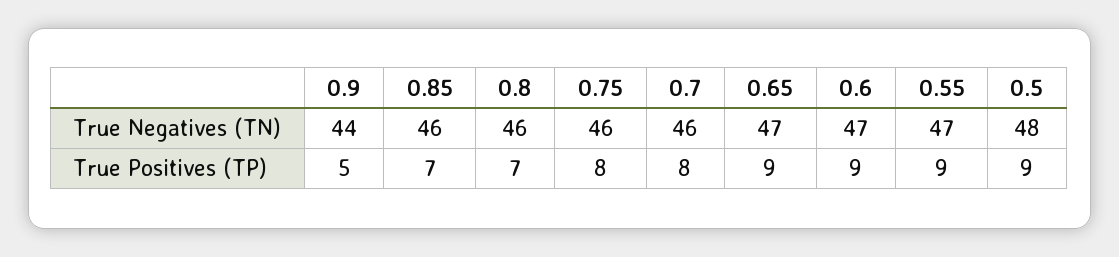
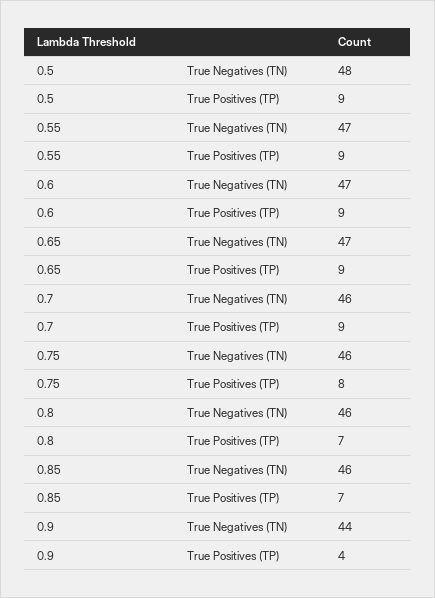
  {
    "0.9": {
      "True Negatives (TN)": 44,
-     "True Positives (TP)": 5
+     "True Positives (TP)": 4
    },
    "0.85": {
      "True Negatives (TN)": 46,
      "True Positives (TP)": 7
    },
    "0.8": {
      "True Negatives (TN)": 46,
      "True Positives (TP)": 7
    },
    "0.75": {
      "True Negatives (TN)": 46,
      "True Positives (TP)": 8
    },
    "0.7": {
      "True Negatives (TN)": 46,
-     "True Positives (TP)": 8
+     "True Positives (TP)": 9
    },
    "0.65": {
      "True Negatives (TN)": 47,
      "True Positives (TP)": 9
    },
    "0.6": {
      "True Negatives (TN)": 47,
      "True Positives (TP)": 9
    },
    "0.55": {
      "True Negatives (TN)": 47,
      "True Positives (TP)": 9
    },
    "0.5": {
      "True Negatives (TN)": 48,
      "True Positives (TP)": 9
    }
  }

